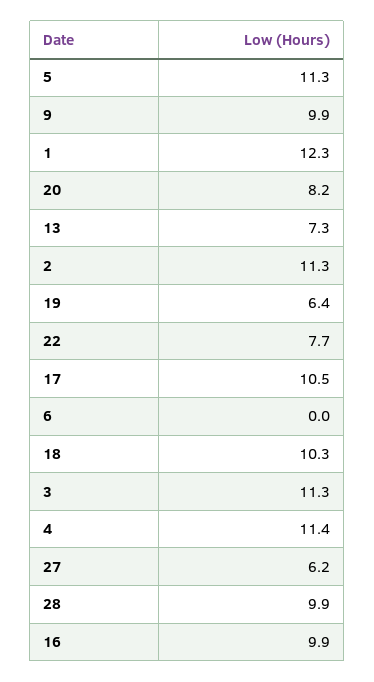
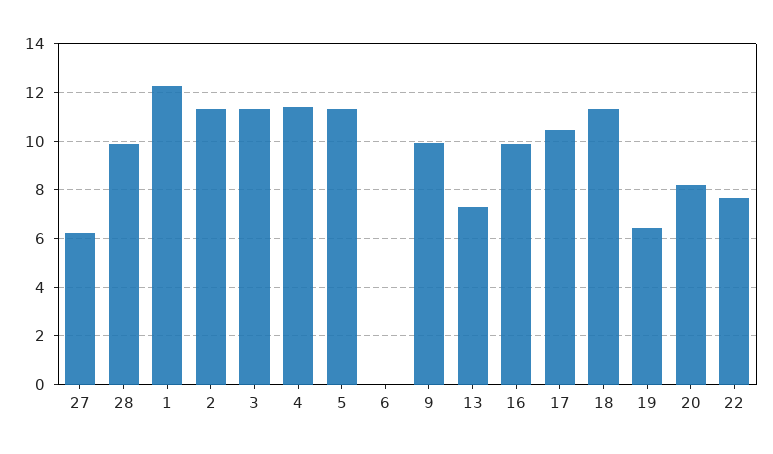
  {
    "5": 11.3,
    "9": 9.9,
    "1": 12.3,
    "20": 8.2,
    "13": 7.3,
    "2": 11.3,
    "19": 6.4,
    "22": 7.7,
    "17": 10.5,
    "6": 0,
-   "18": 10.3,
+   "18": 11.25,
    "3": 11.3,
    "4": 11.4,
    "27": 6.2,
    "28": 9.9,
    "16": 9.9
  }

